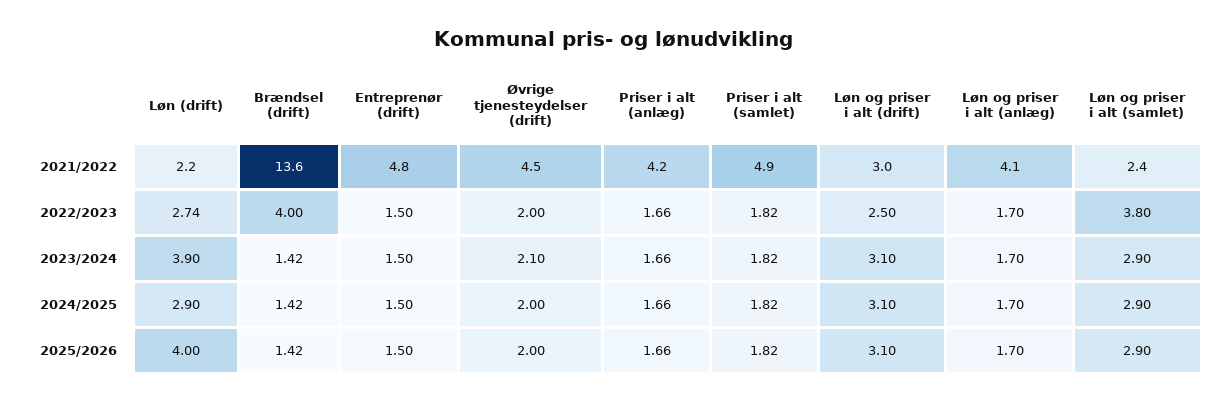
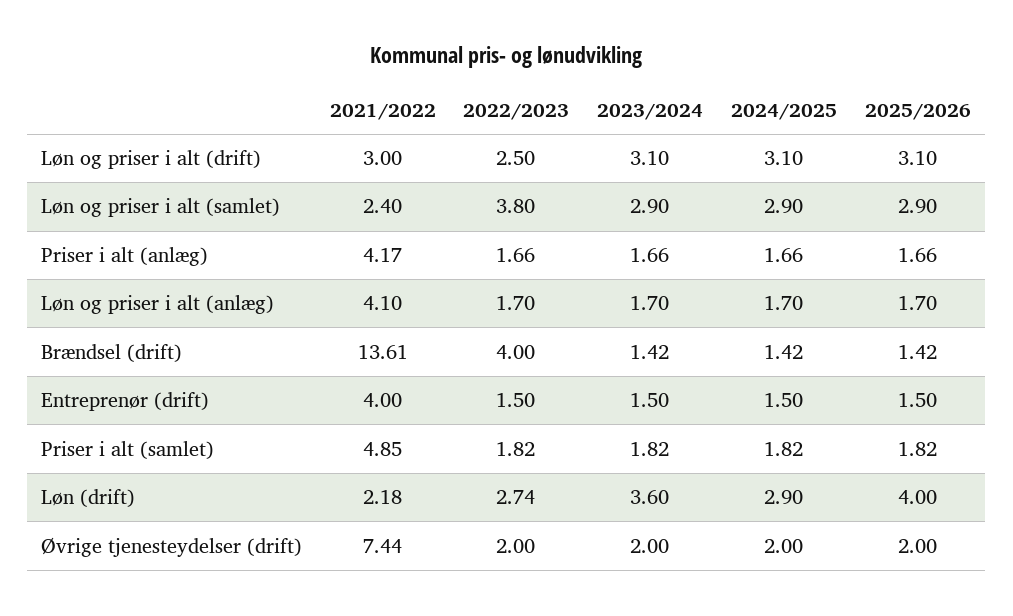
  {
    "Løn (drift)": {
      "2021/2022": 2.18,
      "2022/2023": 2.74,
-     "2023/2024": 3.9,
+     "2023/2024": 3.6,
      "2024/2025": 2.9,
      "2025/2026": 4
    },
    "Brændsel (drift)": {
      "2021/2022": 13.61,
      "2022/2023": 4,
      "2023/2024": 1.42,
      "2024/2025": 1.42,
      "2025/2026": 1.42
    },
    "Entreprenør (drift)": {
-     "2021/2022": 4.8,
+     "2021/2022": 4,
      "2022/2023": 1.5,
      "2023/2024": 1.5,
      "2024/2025": 1.5,
      "2025/2026": 1.5
    },
    "Øvrige tjenesteydelser (drift)": {
-     "2021/2022": 4.5,
+     "2021/2022": 7.44,
      "2022/2023": 2,
-     "2023/2024": 2.1,
+     "2023/2024": 2,
      "2024/2025": 2,
      "2025/2026": 2
    },
    "Priser i alt (anlæg)": {
      "2021/2022": 4.17,
      "2022/2023": 1.66,
      "2023/2024": 1.66,
      "2024/2025": 1.66,
      "2025/2026": 1.66
    },
    "Priser i alt (samlet)": {
      "2021/2022": 4.85,
      "2022/2023": 1.82,
      "2023/2024": 1.82,
      "2024/2025": 1.82,
      "2025/2026": 1.82
    },
    "Løn og priser i alt (drift)": {
      "2021/2022": 3,
      "2022/2023": 2.5,
      "2023/2024": 3.1,
      "2024/2025": 3.1,
      "2025/2026": 3.1
    },
    "Løn og priser i alt (anlæg)": {
      "2021/2022": 4.1,
      "2022/2023": 1.7,
      "2023/2024": 1.7,
      "2024/2025": 1.7,
      "2025/2026": 1.7
    },
    "Løn og priser i alt (samlet)": {
      "2021/2022": 2.4,
      "2022/2023": 3.8,
      "2023/2024": 2.9,
      "2024/2025": 2.9,
      "2025/2026": 2.9
    }
  }

